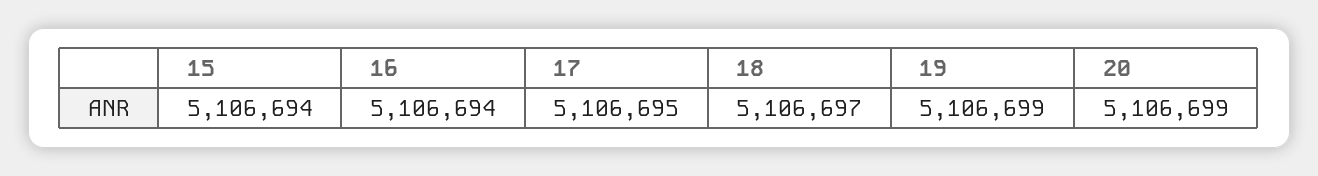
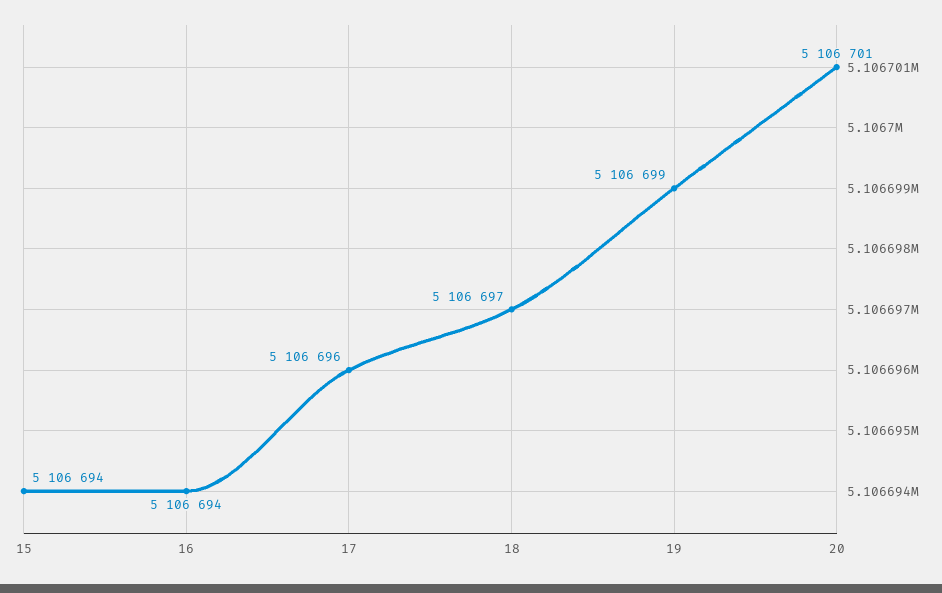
  {
    "15": 5106694,
    "16": 5106694,
-   "17": 5106695,
+   "17": 5106696,
    "18": 5106697,
    "19": 5106699,
-   "20": 5106699
+   "20": 5106701
  }

